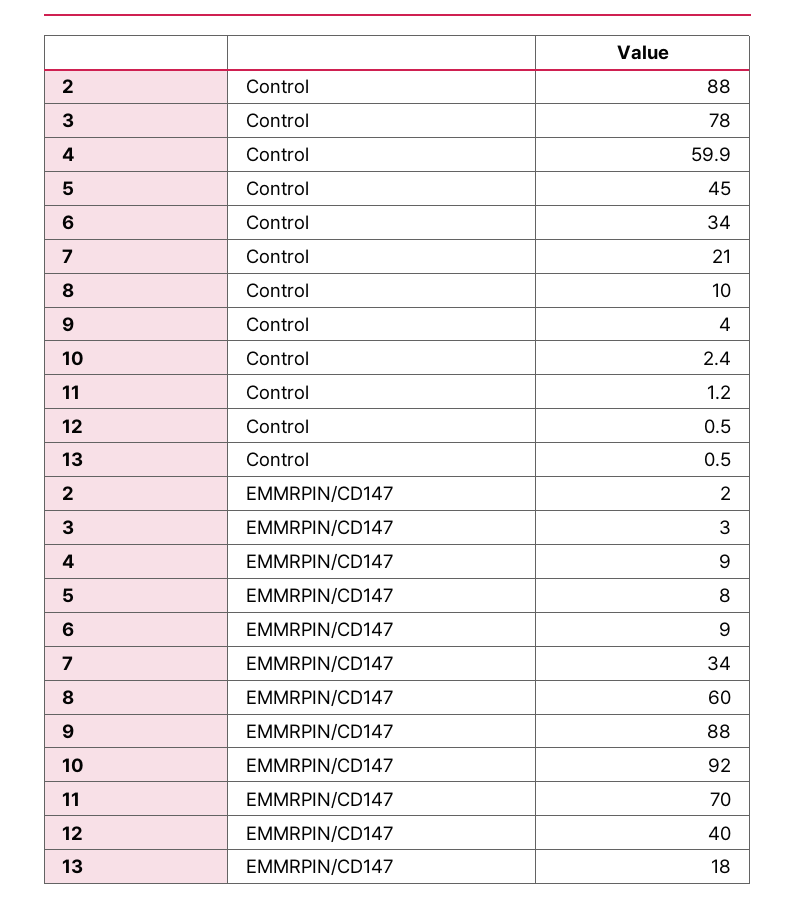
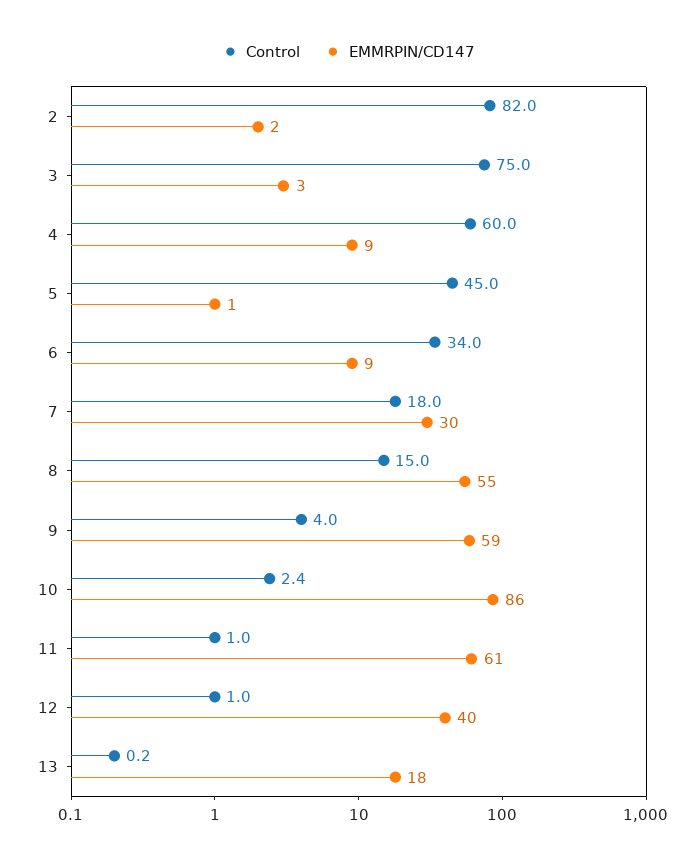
  {
    "Control": {
-     "2": 88,
+     "2": 82,
-     "3": 78,
+     "3": 75,
-     "4": 59.9,
+     "4": 60,
      "5": 45,
      "6": 34,
-     "7": 21,
+     "7": 18,
-     "8": 10,
+     "8": 15,
      "9": 4,
      "10": 2.4,
-     "11": 1.2,
+     "11": 1,
-     "12": 0.5,
+     "12": 1,
-     "13": 0.5
+     "13": 0.2
    },
    "EMMRPIN/CD147": {
      "2": 2,
      "3": 3,
      "4": 9,
-     "5": 8,
+     "5": 1,
      "6": 9,
-     "7": 34,
+     "7": 30,
-     "8": 60,
+     "8": 55,
-     "9": 88,
+     "9": 59,
-     "10": 92,
+     "10": 86,
-     "11": 70,
+     "11": 61,
      "12": 40,
      "13": 18
    }
  }

